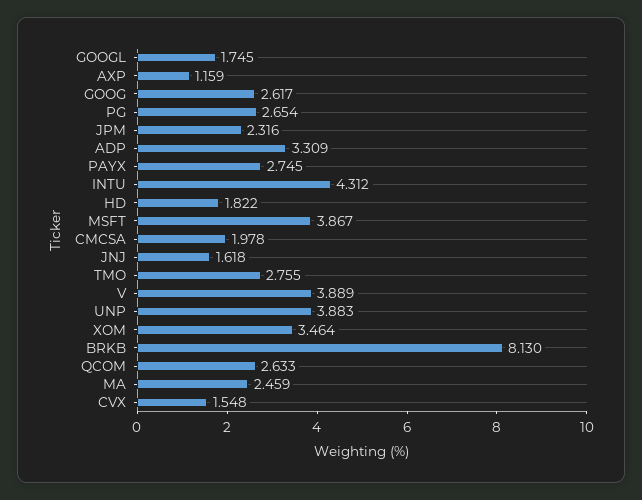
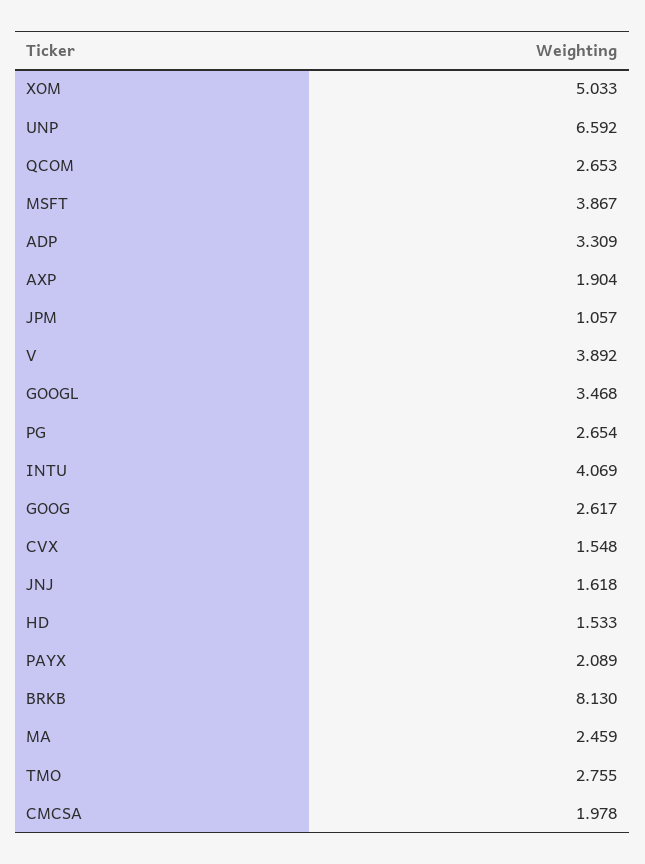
  {
-   "GOOGL": 1.745,
+   "GOOGL": 3.468,
-   "AXP": 1.159,
+   "AXP": 1.904,
    "GOOG": 2.617,
    "PG": 2.654,
-   "JPM": 2.316,
+   "JPM": 1.057,
    "ADP": 3.309,
-   "PAYX": 2.745,
+   "PAYX": 2.089,
-   "INTU": 4.312,
+   "INTU": 4.069,
-   "HD": 1.822,
+   "HD": 1.533,
    "MSFT": 3.867,
    "CMCSA": 1.978,
    "JNJ": 1.618,
    "TMO": 2.755,
-   "V": 3.889,
+   "V": 3.892,
-   "UNP": 3.883,
+   "UNP": 6.592,
-   "XOM": 3.464,
+   "XOM": 5.033,
    "BRKB": 8.13,
-   "QCOM": 2.633,
+   "QCOM": 2.653,
    "MA": 2.459,
    "CVX": 1.548
  }

